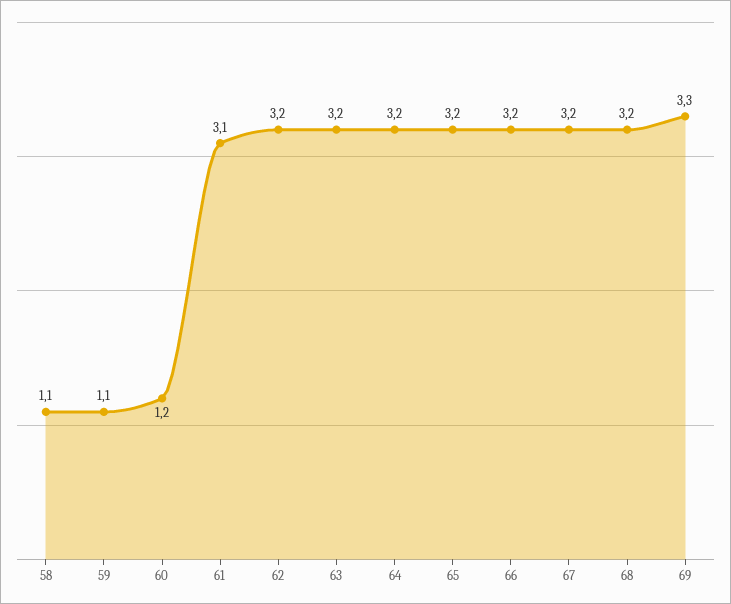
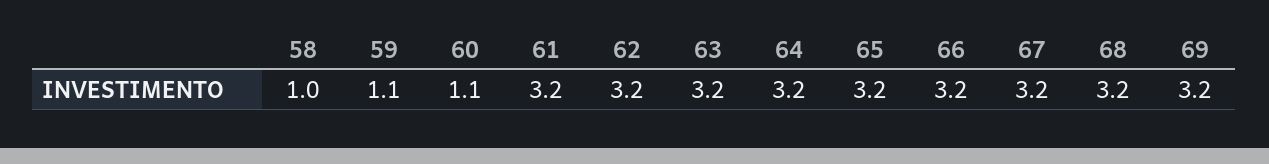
  {
-   "58": 1.1,
+   "58": 1,
    "59": 1.1,
-   "60": 1.2,
+   "60": 1.1,
-   "61": 3.1,
+   "61": 3.2,
    "62": 3.2,
    "63": 3.2,
    "64": 3.2,
    "65": 3.2,
    "66": 3.2,
    "67": 3.2,
    "68": 3.2,
-   "69": 3.3
+   "69": 3.2
  }

